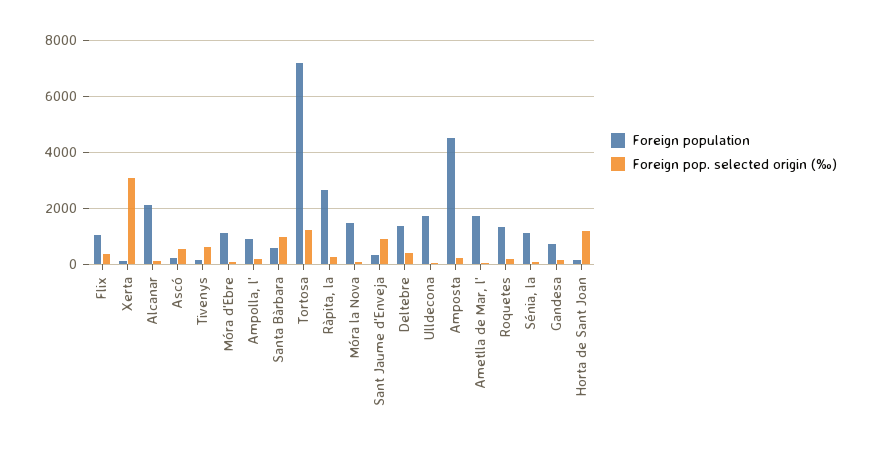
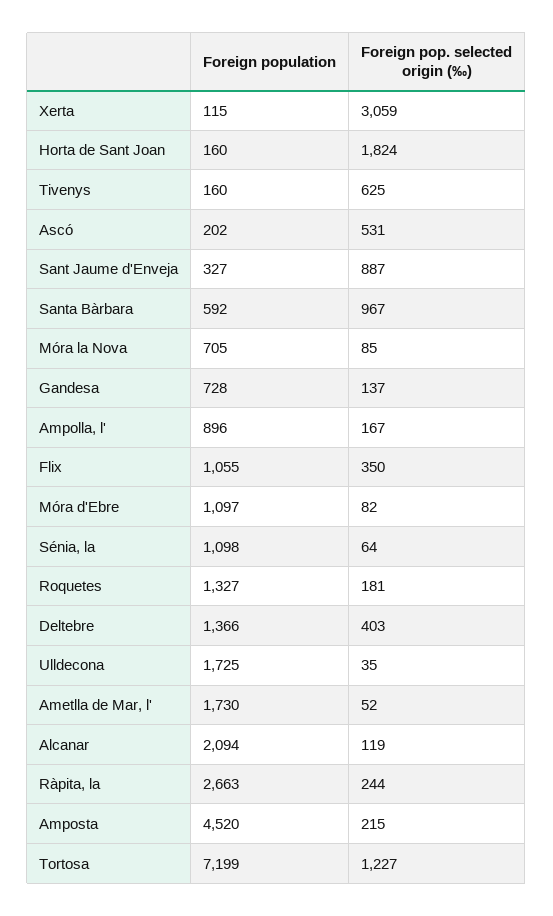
  {
    "Foreign population": {
      "Flix": 1055,
      "Xerta": 115,
      "Alcanar": 2094,
      "Ascó": 202,
      "Tivenys": 160,
      "Móra d'Ebre": 1097,
      "Ampolla, l'": 896,
      "Santa Bàrbara": 592,
      "Tortosa": 7199,
      "Ràpita, la": 2663,
-     "Móra la Nova": 1500,
+     "Móra la Nova": 705,
      "Sant Jaume d'Enveja": 327,
      "Deltebre": 1366,
      "Ulldecona": 1725,
      "Amposta": 4520,
      "Ametlla de Mar, l'": 1730,
      "Roquetes": 1327,
      "Sénia, la": 1098,
      "Gandesa": 728,
      "Horta de Sant Joan": 160
    },
    "Foreign pop. selected origin (‰)": {
      "Flix": 350,
      "Xerta": 3059,
      "Alcanar": 119,
      "Ascó": 531,
      "Tivenys": 625,
      "Móra d'Ebre": 82,
      "Ampolla, l'": 167,
      "Santa Bàrbara": 967,
      "Tortosa": 1227,
      "Ràpita, la": 244,
      "Móra la Nova": 85,
      "Sant Jaume d'Enveja": 887,
      "Deltebre": 403,
      "Ulldecona": 35,
      "Amposta": 215,
      "Ametlla de Mar, l'": 52,
      "Roquetes": 181,
      "Sénia, la": 64,
      "Gandesa": 137,
-     "Horta de Sant Joan": 1250
+     "Horta de Sant Joan": 1824
    }
  }

